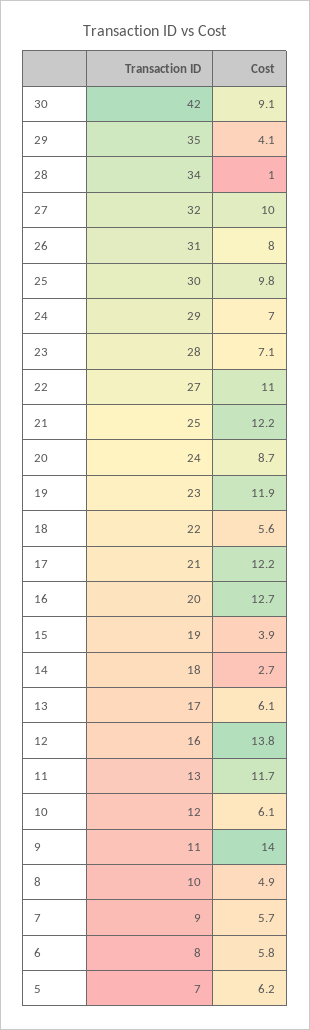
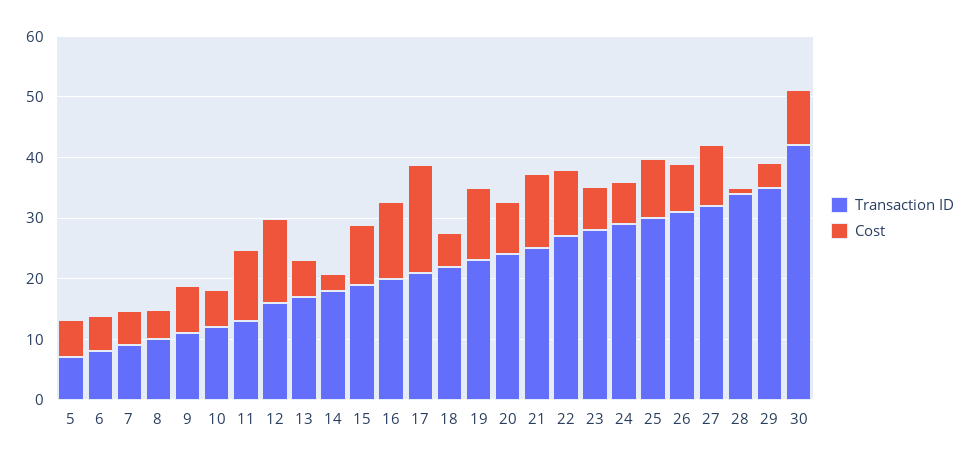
  {
    "Transaction ID": {
      "30": 42,
      "29": 35,
      "28": 34,
      "27": 32,
      "26": 31,
      "25": 30,
      "24": 29,
      "23": 28,
      "22": 27,
      "21": 25,
      "20": 24,
      "19": 23,
      "18": 22,
      "17": 21,
      "16": 20,
      "15": 19,
      "14": 18,
      "13": 17,
      "12": 16,
      "11": 13,
      "10": 12,
      "9": 11,
      "8": 10,
      "7": 9,
      "6": 8,
      "5": 7
    },
    "Cost": {
      "30": 9.1,
      "29": 4.1,
      "28": 1,
      "27": 10,
      "26": 8,
      "25": 9.8,
      "24": 7,
      "23": 7.1,
      "22": 11,
      "21": 12.2,
      "20": 8.7,
      "19": 11.9,
      "18": 5.6,
-     "17": 12.2,
+     "17": 18,
      "16": 12.7,
-     "15": 3.9,
+     "15": 10,
      "14": 2.7,
      "13": 6.1,
      "12": 13.8,
      "11": 11.7,
      "10": 6.1,
-     "9": 14,
+     "9": 8,
      "8": 4.9,
      "7": 5.7,
      "6": 5.8,
      "5": 6.2
    }
  }

